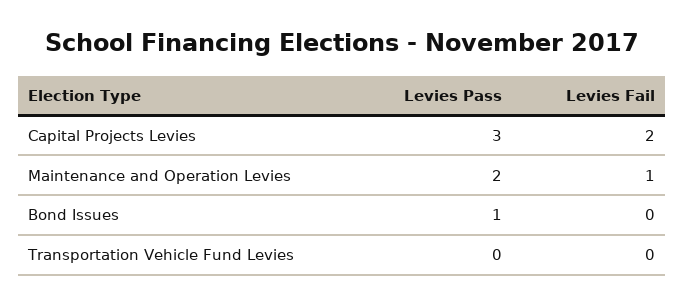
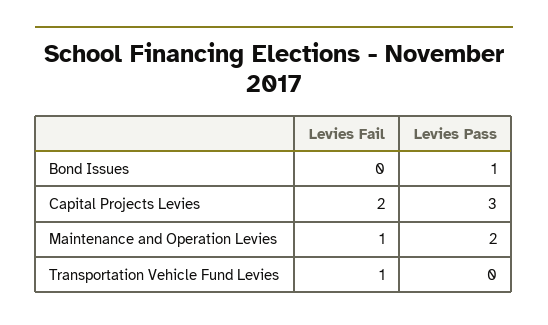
  {
    "Levies Pass": {
      "Capital Projects Levies": 3,
      "Maintenance and Operation Levies": 2,
      "Bond Issues": 1,
      "Transportation Vehicle Fund Levies": 0
    },
    "Levies Fail": {
      "Capital Projects Levies": 2,
      "Maintenance and Operation Levies": 1,
      "Bond Issues": 0,
-     "Transportation Vehicle Fund Levies": 0
+     "Transportation Vehicle Fund Levies": 1
    }
  }

